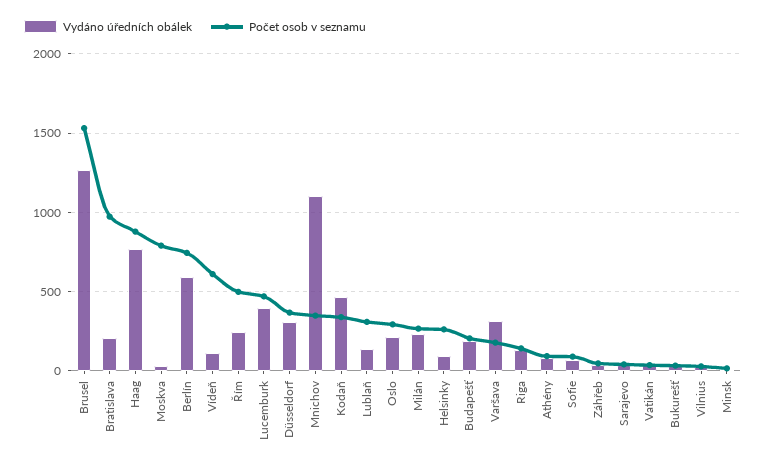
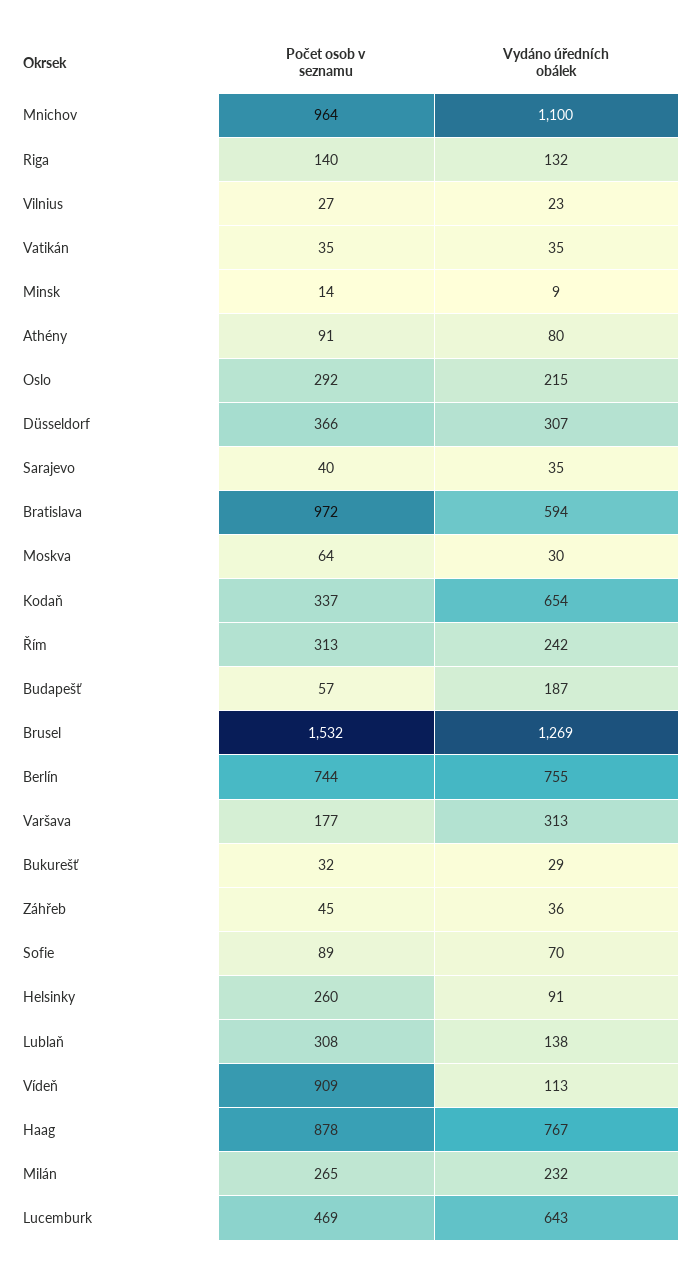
  {
    "Vydáno úředních obálek": {
      "Brusel": 1269,
-     "Bratislava": 200,
+     "Bratislava": 594,
      "Haag": 767,
      "Moskva": 30,
-     "Berlín": 600,
+     "Berlín": 755,
      "Vídeň": 113,
      "Řím": 242,
-     "Lucemburk": 400,
+     "Lucemburk": 643,
      "Düsseldorf": 307,
      "Mnichov": 1100,
-     "Kodaň": 450,
+     "Kodaň": 654,
      "Lublaň": 138,
      "Oslo": 215,
      "Milán": 232,
      "Helsinky": 91,
      "Budapešť": 187,
      "Varšava": 313,
      "Riga": 132,
      "Athény": 80,
      "Sofie": 70,
      "Záhřeb": 36,
      "Sarajevo": 35,
      "Vatikán": 35,
      "Bukurešť": 29,
      "Vilnius": 23,
      "Minsk": 9
    },
    "Počet osob v seznamu": {
      "Brusel": 1532,
      "Bratislava": 972,
      "Haag": 878,
-     "Moskva": 800,
+     "Moskva": 64,
      "Berlín": 744,
-     "Vídeň": 600,
+     "Vídeň": 909,
-     "Řím": 500,
+     "Řím": 313,
      "Lucemburk": 469,
      "Düsseldorf": 366,
-     "Mnichov": 350,
+     "Mnichov": 964,
      "Kodaň": 337,
      "Lublaň": 308,
      "Oslo": 292,
      "Milán": 265,
      "Helsinky": 260,
-     "Budapešť": 200,
+     "Budapešť": 57,
      "Varšava": 177,
      "Riga": 140,
      "Athény": 91,
      "Sofie": 89,
      "Záhřeb": 45,
      "Sarajevo": 40,
      "Vatikán": 35,
      "Bukurešť": 32,
      "Vilnius": 27,
      "Minsk": 14
    }
  }

